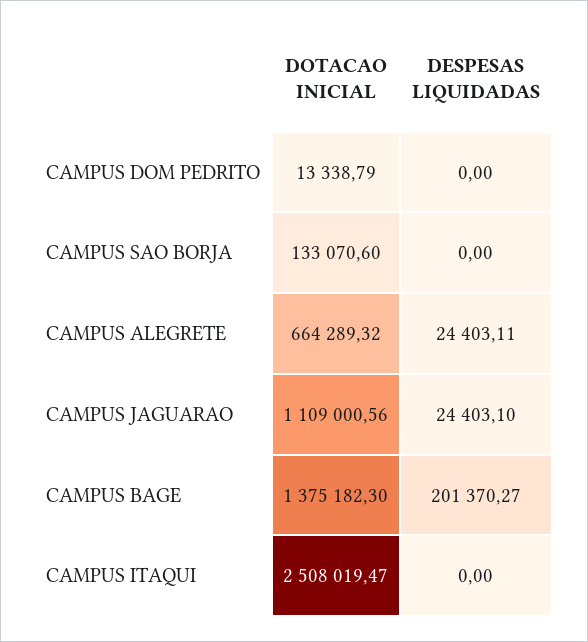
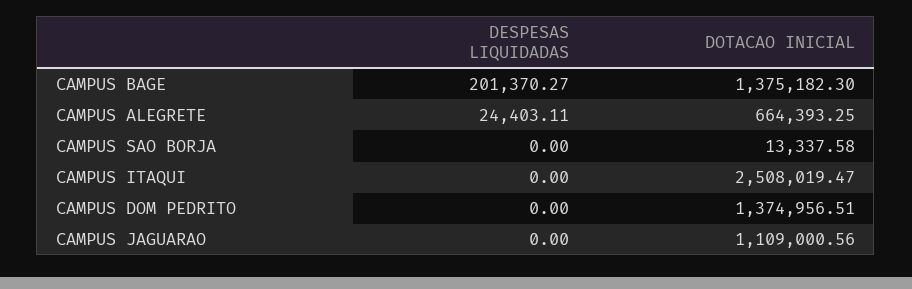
  {
    "DOTACAO INICIAL": {
-     "CAMPUS DOM PEDRITO": 13338.79,
+     "CAMPUS DOM PEDRITO": 1374956.51,
-     "CAMPUS SAO BORJA": 133070.6,
+     "CAMPUS SAO BORJA": 13337.58,
-     "CAMPUS ALEGRETE": 664289.32,
+     "CAMPUS ALEGRETE": 664393.25,
      "CAMPUS JAGUARAO": 1109000.56,
      "CAMPUS BAGE": 1375182.3,
      "CAMPUS ITAQUI": 2508019.47
    },
    "DESPESAS LIQUIDADAS": {
      "CAMPUS DOM PEDRITO": 0,
      "CAMPUS SAO BORJA": 0,
      "CAMPUS ALEGRETE": 24403.11,
-     "CAMPUS JAGUARAO": 24403.1,
+     "CAMPUS JAGUARAO": 0,
      "CAMPUS BAGE": 201370.27,
      "CAMPUS ITAQUI": 0
    }
  }

